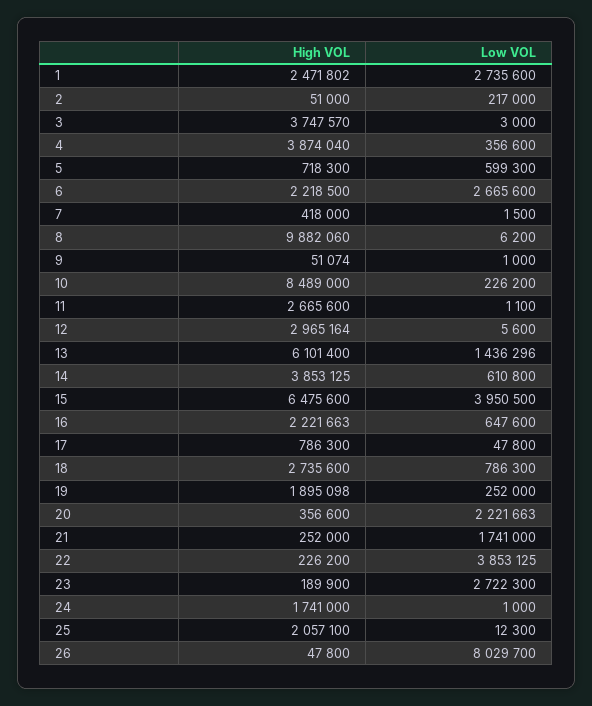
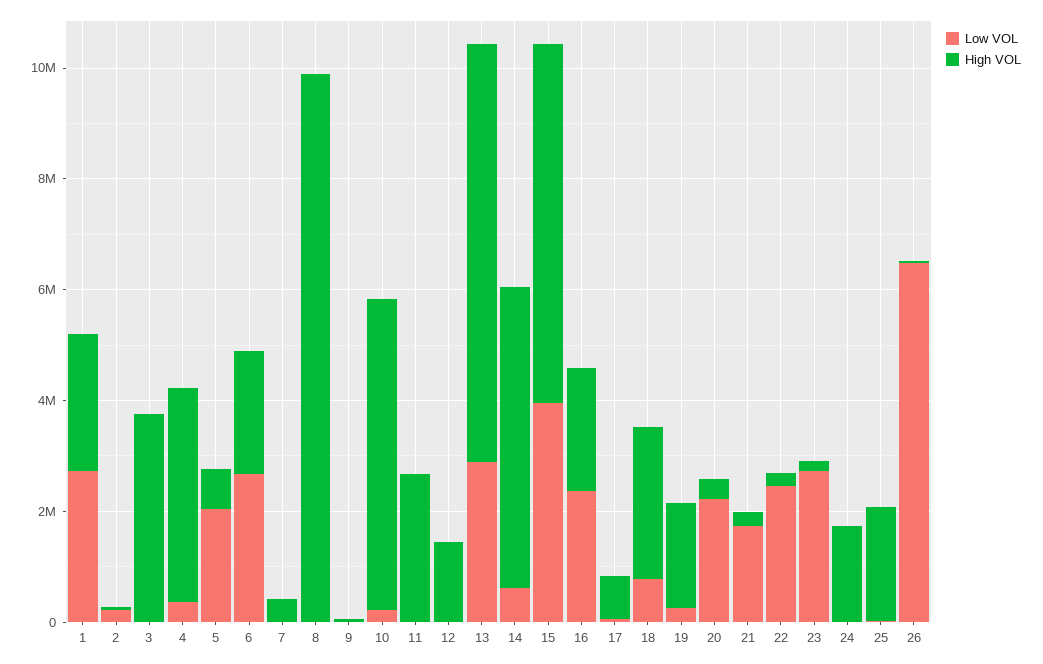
  {
    "High VOL": {
      "1": 2471802,
      "2": 51000,
      "3": 3747570,
      "4": 3874040,
      "5": 718300,
      "6": 2218500,
      "7": 418000,
      "8": 9882060,
      "9": 51074,
-     "10": 8489000,
+     "10": 5500000,
      "11": 2665600,
-     "12": 2965164,
+     "12": 1500000,
-     "13": 6101400,
+     "13": 7500000,
-     "14": 3853125,
+     "14": 5500000,
      "15": 6475600,
      "16": 2221663,
      "17": 786300,
      "18": 2735600,
      "19": 1895098,
      "20": 356600,
      "21": 252000,
      "22": 226200,
      "23": 189900,
      "24": 1741000,
      "25": 2057100,
      "26": 47800
    },
    "Low VOL": {
      "1": 2735600,
      "2": 217000,
      "3": 3000,
      "4": 356600,
-     "5": 599300,
+     "5": 2000000,
      "6": 2665600,
      "7": 1500,
      "8": 6200,
      "9": 1000,
      "10": 226200,
      "11": 1100,
      "12": 5600,
-     "13": 1436296,
+     "13": 3000000,
      "14": 610800,
      "15": 3950500,
-     "16": 647600,
+     "16": 2500000,
      "17": 47800,
      "18": 786300,
      "19": 252000,
      "20": 2221663,
      "21": 1741000,
-     "22": 3853125,
+     "22": 2500000,
      "23": 2722300,
      "24": 1000,
      "25": 12300,
-     "26": 8029700
+     "26": 6500000
    }
  }

